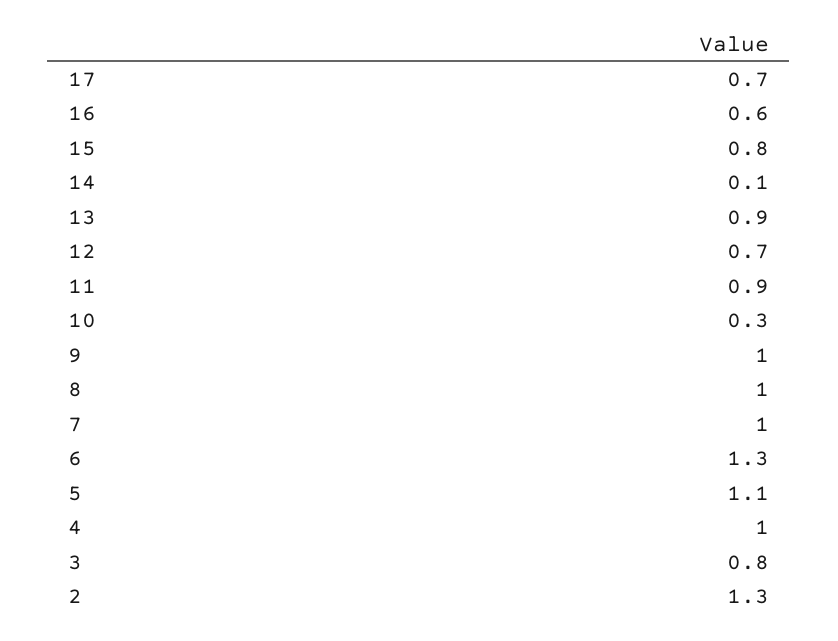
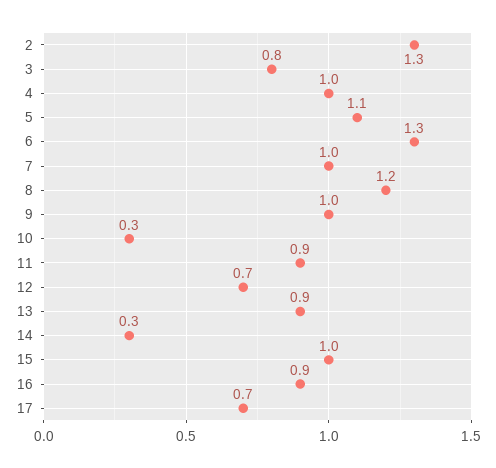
  {
    "17": 0.7,
-   "16": 0.6,
+   "16": 0.9,
-   "15": 0.8,
+   "15": 1,
-   "14": 0.1,
+   "14": 0.3,
    "13": 0.9,
    "12": 0.7,
    "11": 0.9,
    "10": 0.3,
    "9": 1,
-   "8": 1,
+   "8": 1.2,
    "7": 1,
    "6": 1.3,
    "5": 1.1,
    "4": 1,
    "3": 0.8,
    "2": 1.3
  }

